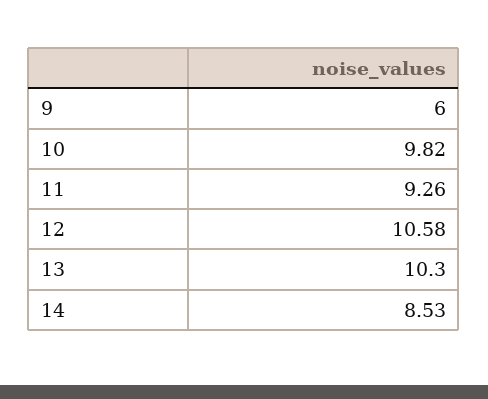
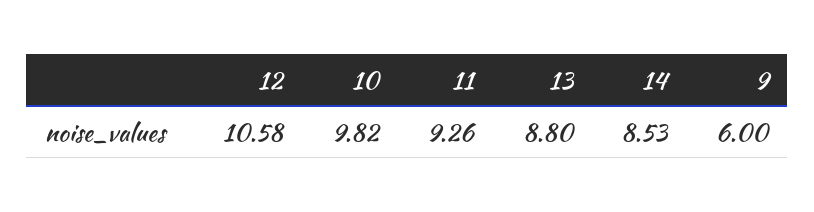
  {
    "9": 6,
    "10": 9.82,
    "11": 9.26,
    "12": 10.58,
-   "13": 10.3,
+   "13": 8.8,
    "14": 8.53
  }

